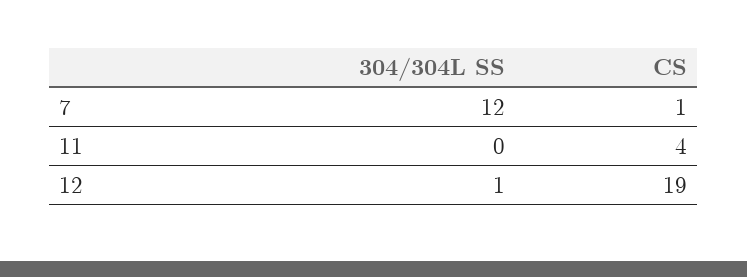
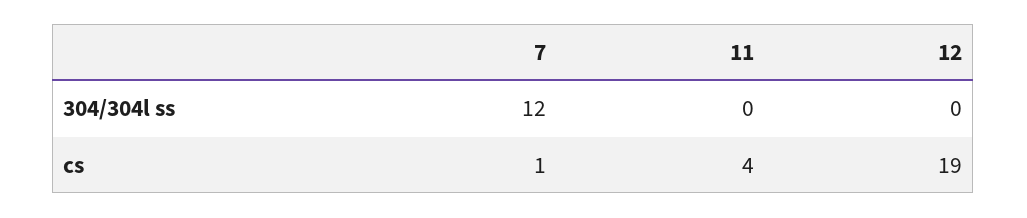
  {
    "304/304L SS": {
      "7": 12,
      "11": 0,
-     "12": 1
+     "12": 0
    },
    "CS": {
      "7": 1,
      "11": 4,
      "12": 19
    }
  }

